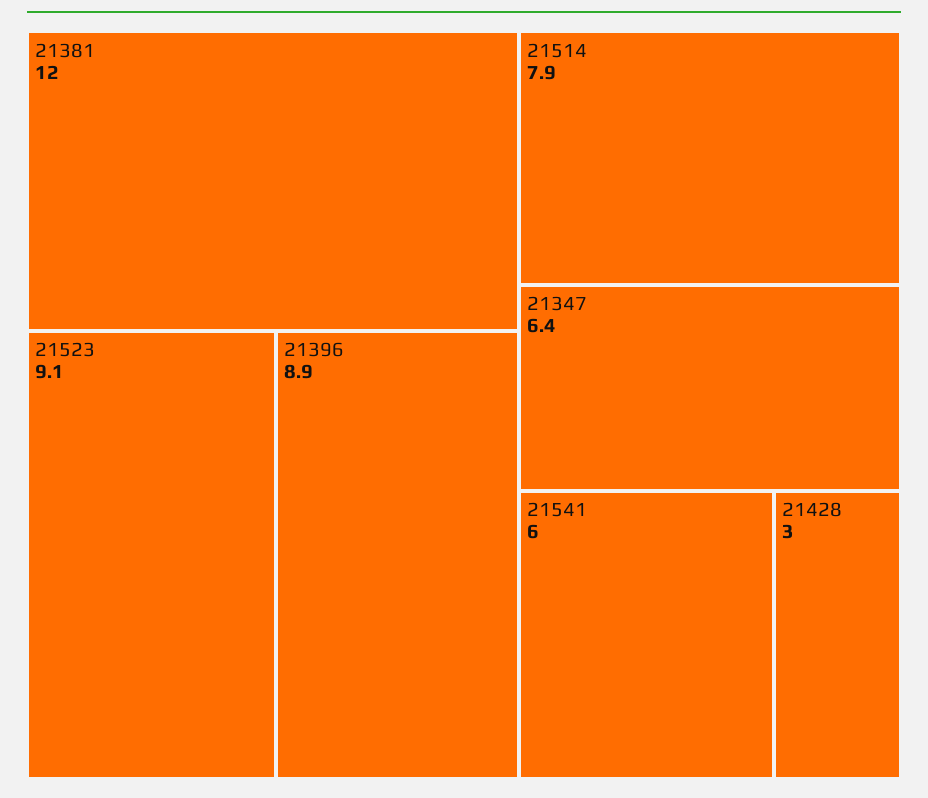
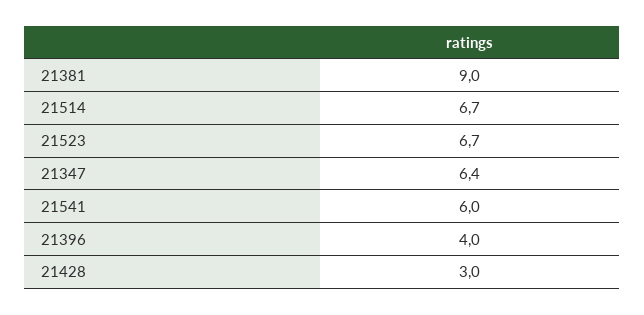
  {
-   "21381": 12,
+   "21381": 9,
-   "21523": 9.1,
+   "21523": 6.7,
-   "21396": 8.9,
+   "21396": 4,
-   "21514": 7.9,
+   "21514": 6.7,
    "21347": 6.4,
    "21541": 6,
    "21428": 3
  }

